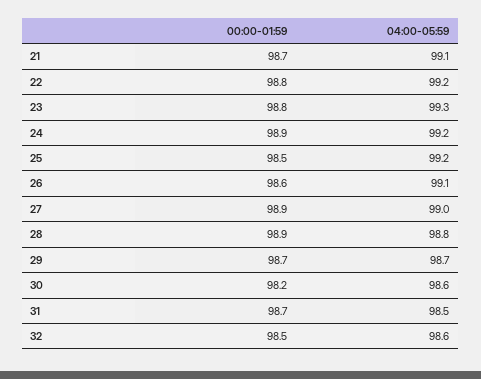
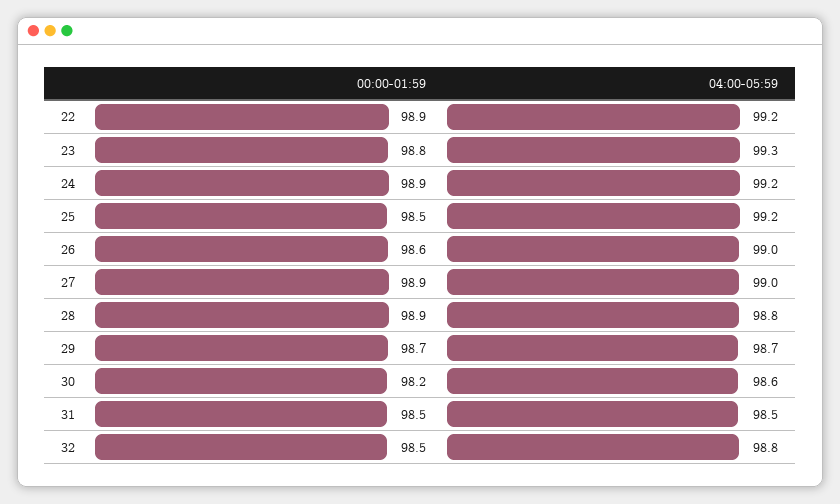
  {
    "00:00-01:59": {
-     "21": 98.7,
-     "22": 98.8,
+     "22": 98.9,
      "23": 98.8,
      "24": 98.9,
      "25": 98.5,
      "26": 98.6,
      "27": 98.9,
      "28": 98.9,
      "29": 98.7,
      "30": 98.2,
-     "31": 98.7,
+     "31": 98.5,
      "32": 98.5
    },
    "04:00-05:59": {
-     "21": 99.1,
      "22": 99.2,
      "23": 99.3,
      "24": 99.2,
      "25": 99.2,
-     "26": 99.1,
+     "26": 99,
      "27": 99,
      "28": 98.8,
      "29": 98.7,
      "30": 98.6,
      "31": 98.5,
-     "32": 98.6
+     "32": 98.8
    }
  }

